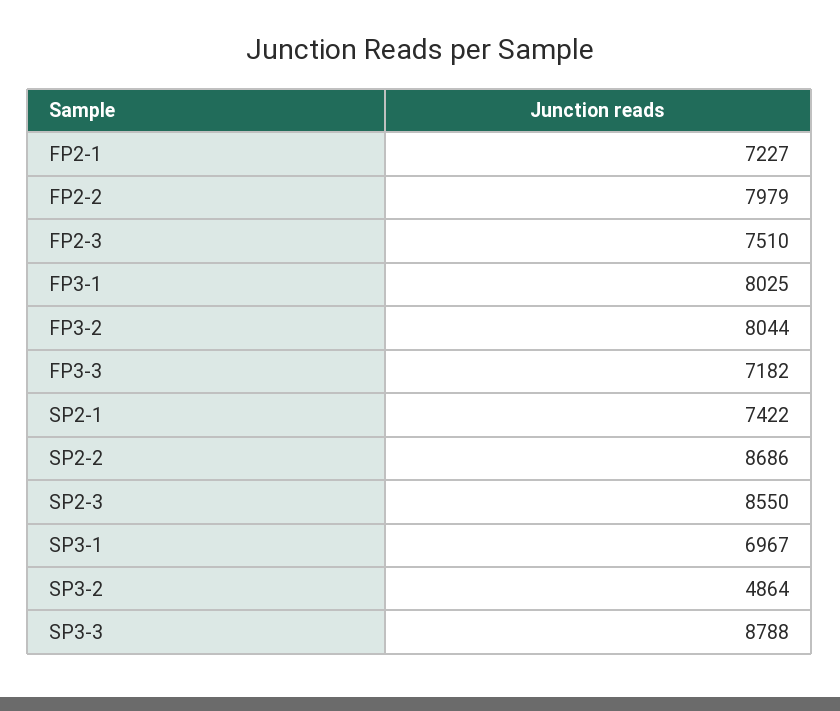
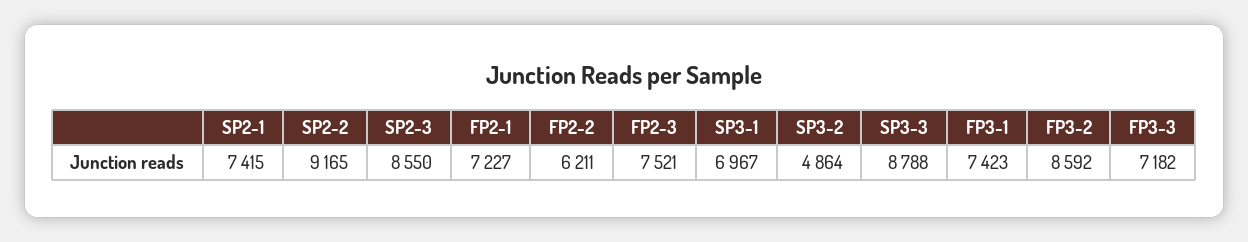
  {
    "FP2-1": 7227,
-   "FP2-2": 7979,
+   "FP2-2": 6211,
-   "FP2-3": 7510,
+   "FP2-3": 7521,
-   "FP3-1": 8025,
+   "FP3-1": 7423,
-   "FP3-2": 8044,
+   "FP3-2": 8592,
    "FP3-3": 7182,
-   "SP2-1": 7422,
+   "SP2-1": 7415,
-   "SP2-2": 8686,
+   "SP2-2": 9165,
    "SP2-3": 8550,
    "SP3-1": 6967,
    "SP3-2": 4864,
    "SP3-3": 8788
  }

